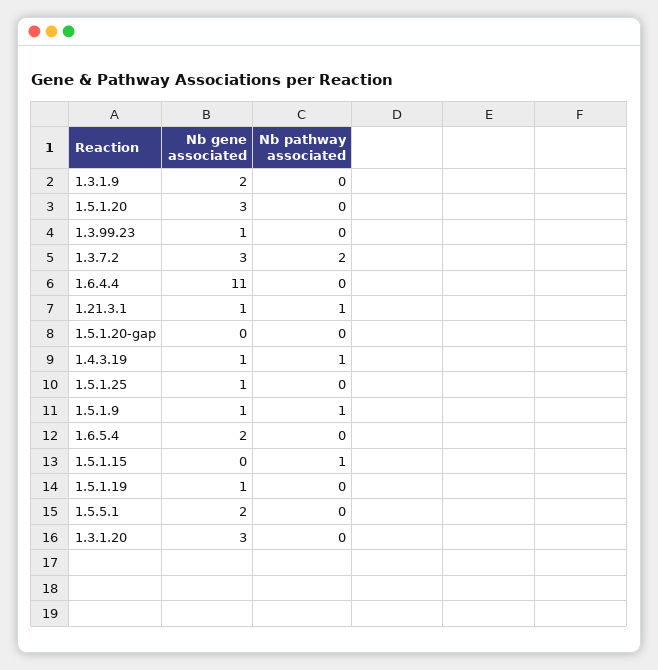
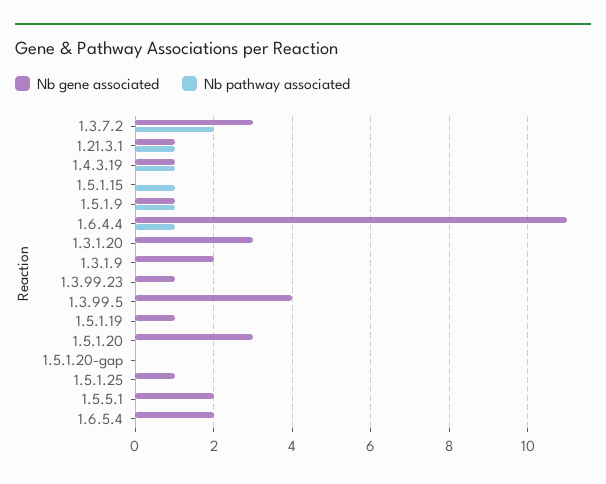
  {
    "Nb gene associated": {
      "1.3.1.9": 2,
      "1.5.1.20": 3,
      "1.3.99.23": 1,
      "1.3.7.2": 3,
      "1.6.4.4": 11,
      "1.21.3.1": 1,
      "1.5.1.20-gap": 0,
      "1.4.3.19": 1,
      "1.5.1.25": 1,
      "1.5.1.9": 1,
      "1.6.5.4": 2,
      "1.5.1.15": 0,
      "1.5.1.19": 1,
      "1.5.5.1": 2,
-     "1.3.1.20": 3
+     "1.3.1.20": 3,
+     "1.3.99.5": 4
    },
    "Nb pathway associated": {
      "1.3.1.9": 0,
      "1.5.1.20": 0,
      "1.3.99.23": 0,
      "1.3.7.2": 2,
-     "1.6.4.4": 0,
+     "1.6.4.4": 1,
      "1.21.3.1": 1,
      "1.5.1.20-gap": 0,
      "1.4.3.19": 1,
      "1.5.1.25": 0,
      "1.5.1.9": 1,
      "1.6.5.4": 0,
      "1.5.1.15": 1,
      "1.5.1.19": 0,
      "1.5.5.1": 0,
-     "1.3.1.20": 0
+     "1.3.1.20": 0,
+     "1.3.99.5": 0
    }
  }

